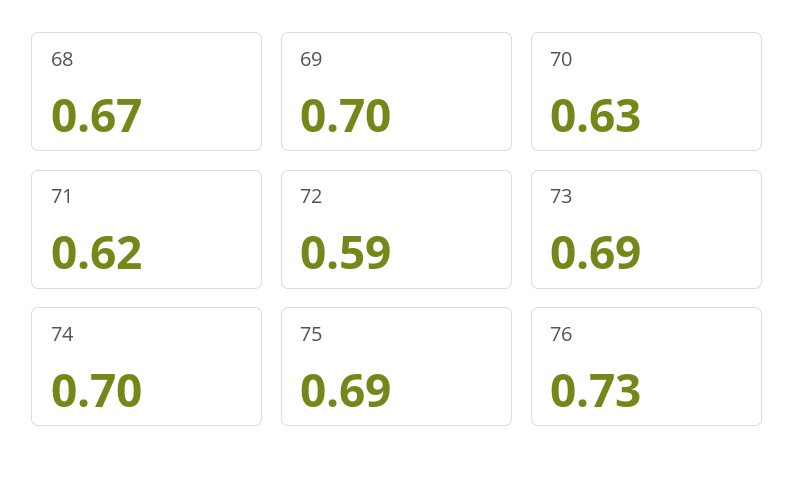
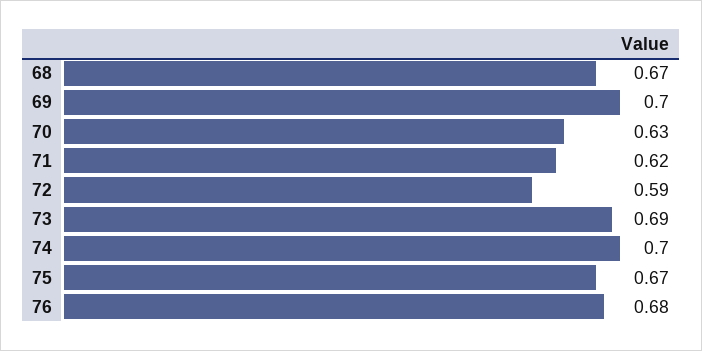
  {
    "68": 0.67,
    "69": 0.7,
    "70": 0.63,
    "71": 0.62,
    "72": 0.59,
    "73": 0.69,
    "74": 0.7,
-   "75": 0.69,
+   "75": 0.67,
-   "76": 0.73
+   "76": 0.68
  }

